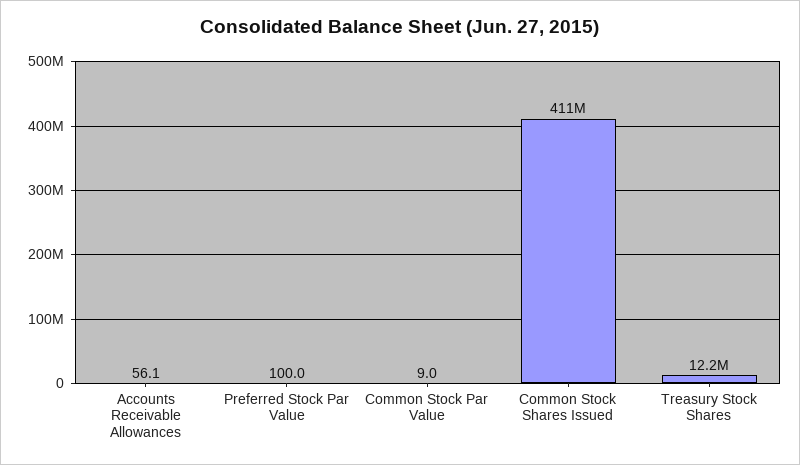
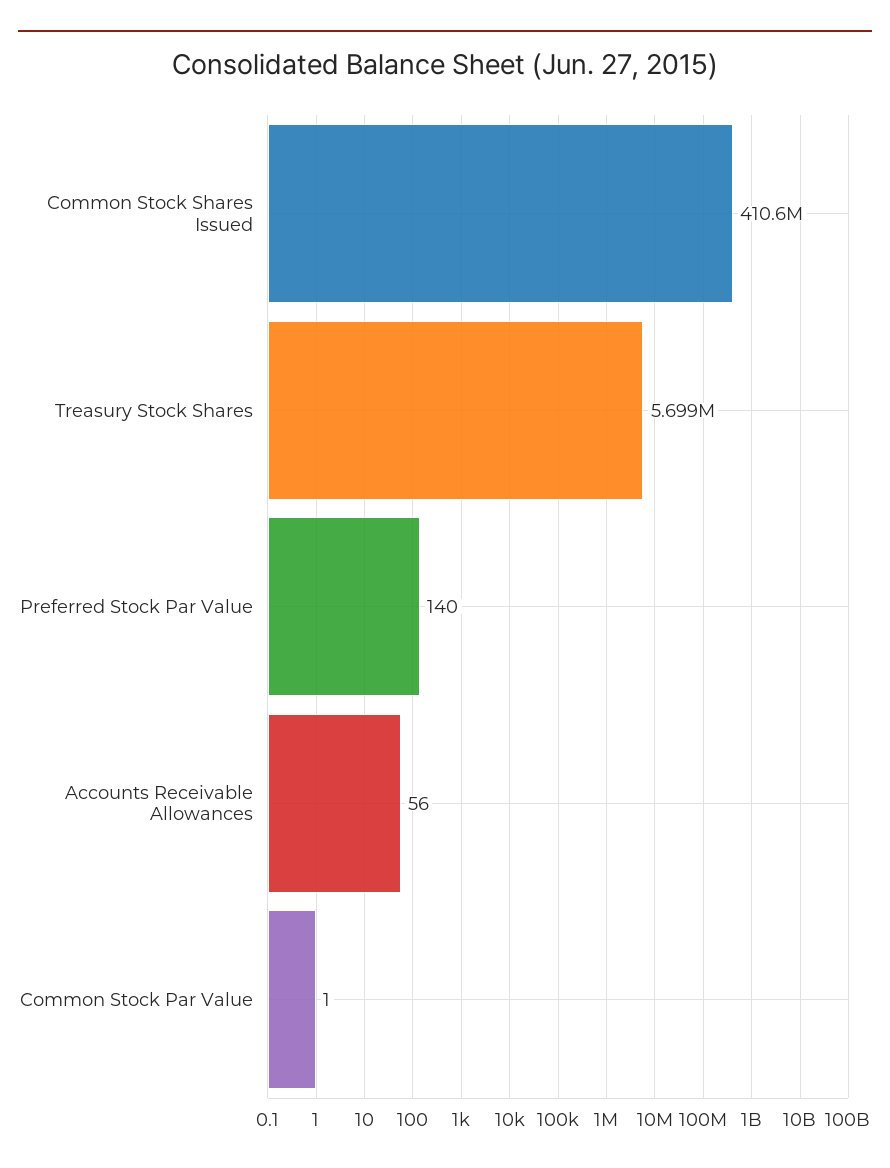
  {
    "Accounts Receivable Allowances": 56.1,
-   "Preferred Stock Par Value": 100,
+   "Preferred Stock Par Value": 140,
-   "Common Stock Par Value": 9,
+   "Common Stock Par Value": 1,
    "Common Stock Shares Issued": 410600000,
-   "Treasury Stock Shares": 12200000
+   "Treasury Stock Shares": 5699000
  }

